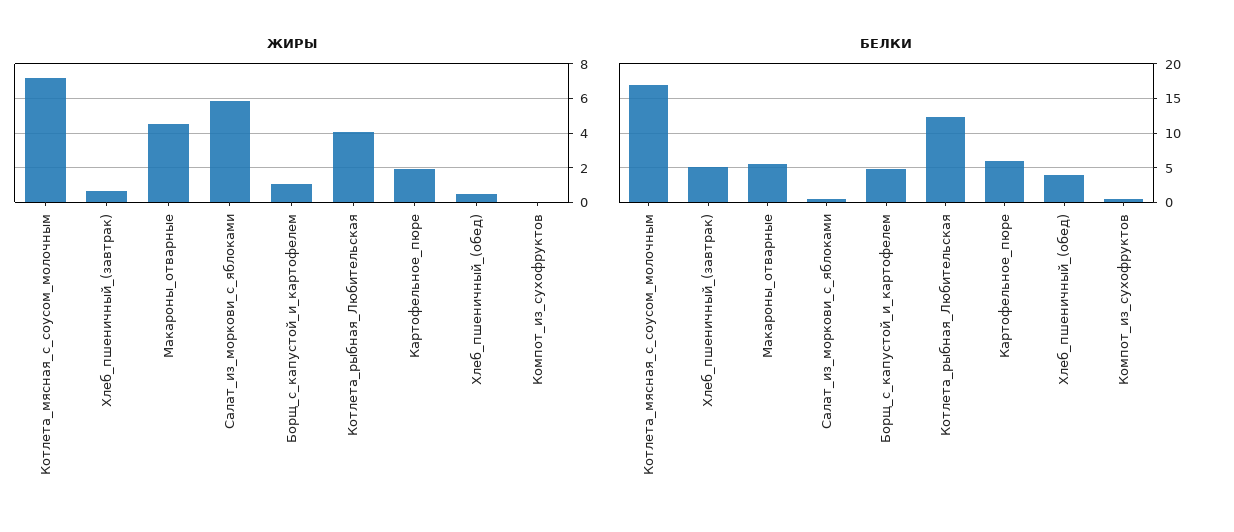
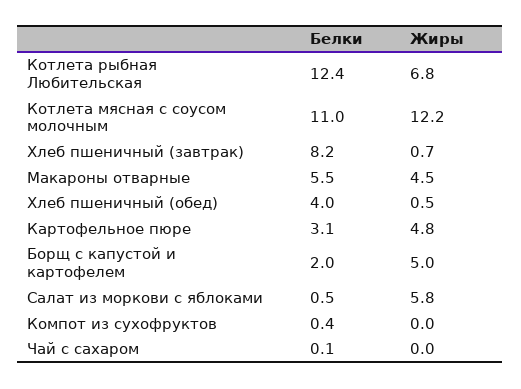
  {
    "ЖИРЫ": {
-     "Котлета_мясная_с_соусом_молочным": 7,
+     "Котлета_мясная_с_соусом_молочным": 12.2,
      "Хлеб_пшеничный_(завтрак)": 0.7,
      "Макароны_отварные": 4.5,
      "Салат_из_моркови_с_яблоками": 5.8,
-     "Борщ_с_капустой_и_картофелем": 1,
+     "Борщ_с_капустой_и_картофелем": 5,
-     "Котлета_рыбная_Любительская": 4,
+     "Котлета_рыбная_Любительская": 6.8,
-     "Картофельное_пюре": 2,
+     "Картофельное_пюре": 4.8,
      "Хлеб_пшеничный_(обед)": 0.5,
-     "Компот_из_сухофруктов": 0
+     "Компот_из_сухофруктов": 0,
+     "Чай с сахаром": 0
    },
    "БЕЛКИ": {
-     "Котлета_мясная_с_соусом_молочным": 17,
+     "Котлета_мясная_с_соусом_молочным": 11,
-     "Хлеб_пшеничный_(завтрак)": 5,
+     "Хлеб_пшеничный_(завтрак)": 8.2,
      "Макароны_отварные": 5.5,
      "Салат_из_моркови_с_яблоками": 0.5,
-     "Борщ_с_капустой_и_картофелем": 5,
+     "Борщ_с_капустой_и_картофелем": 2,
      "Котлета_рыбная_Любительская": 12.4,
-     "Картофельное_пюре": 6,
+     "Картофельное_пюре": 3.1,
      "Хлеб_пшеничный_(обед)": 4,
-     "Компот_из_сухофруктов": 0.4
+     "Компот_из_сухофруктов": 0.4,
+     "Чай с сахаром": 0.1
    }
  }

